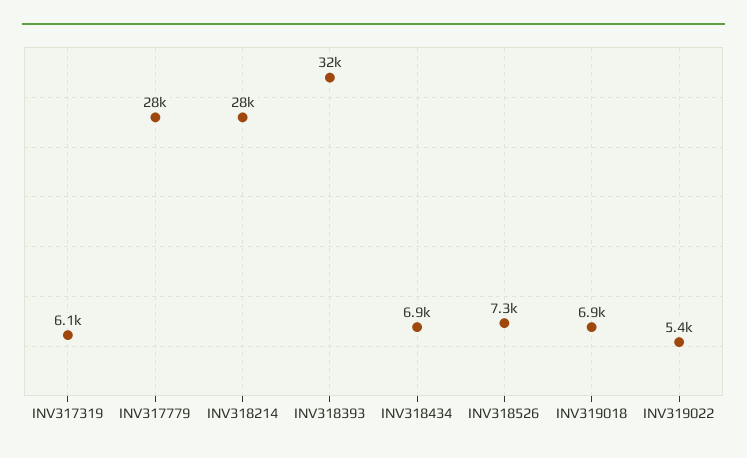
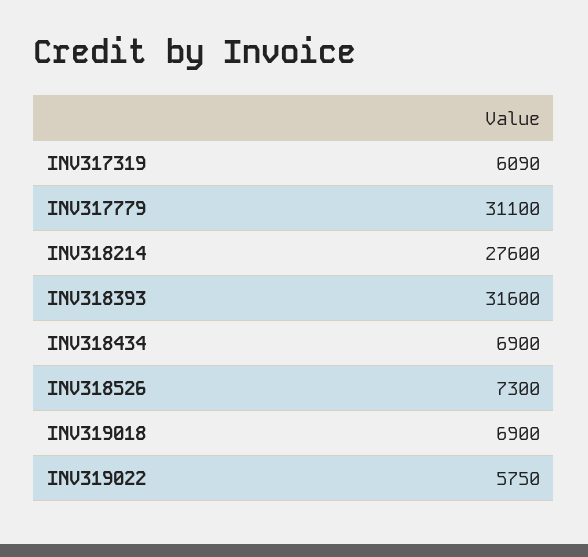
  {
    "INV317319": 6090,
-   "INV317779": 28000,
+   "INV317779": 31100,
    "INV318214": 27600,
    "INV318393": 31600,
    "INV318434": 6900,
    "INV318526": 7300,
    "INV319018": 6900,
-   "INV319022": 5400
+   "INV319022": 5750
  }

